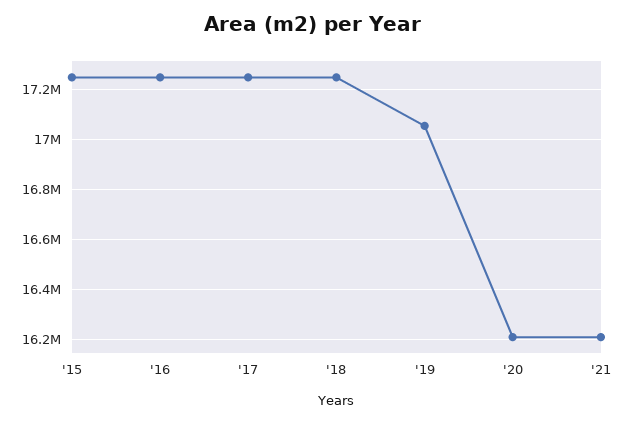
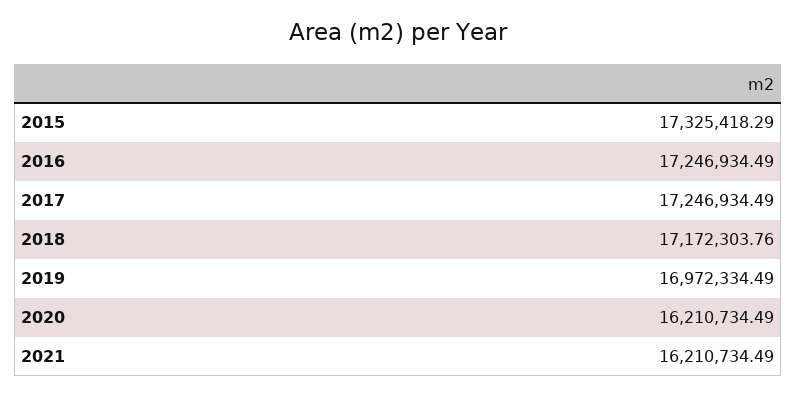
  {
-   "'15": 17250000,
+   "'15": 17325418.29,
    "'16": 17246934.49,
    "'17": 17246934.49,
-   "'18": 17250000,
+   "'18": 17172303.76,
-   "'19": 17050000,
+   "'19": 16972334.49,
    "'20": 16210734.49,
    "'21": 16210734.49
  }

